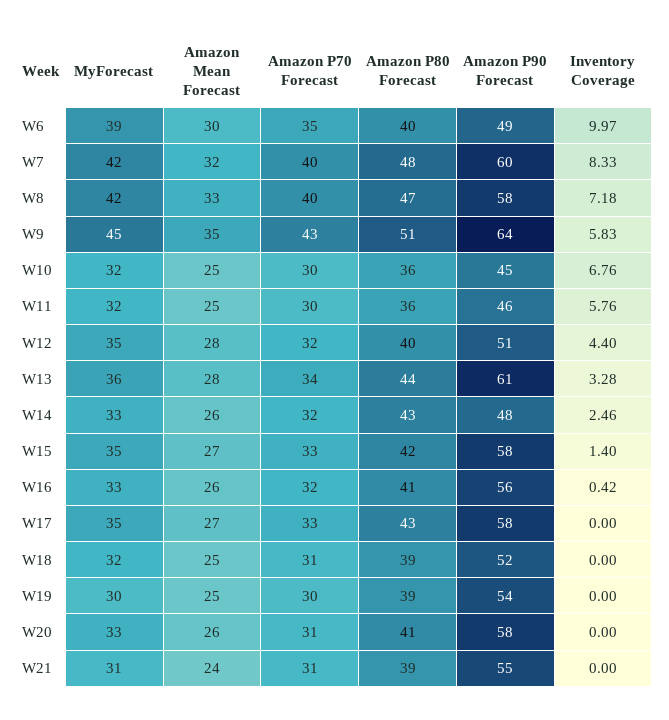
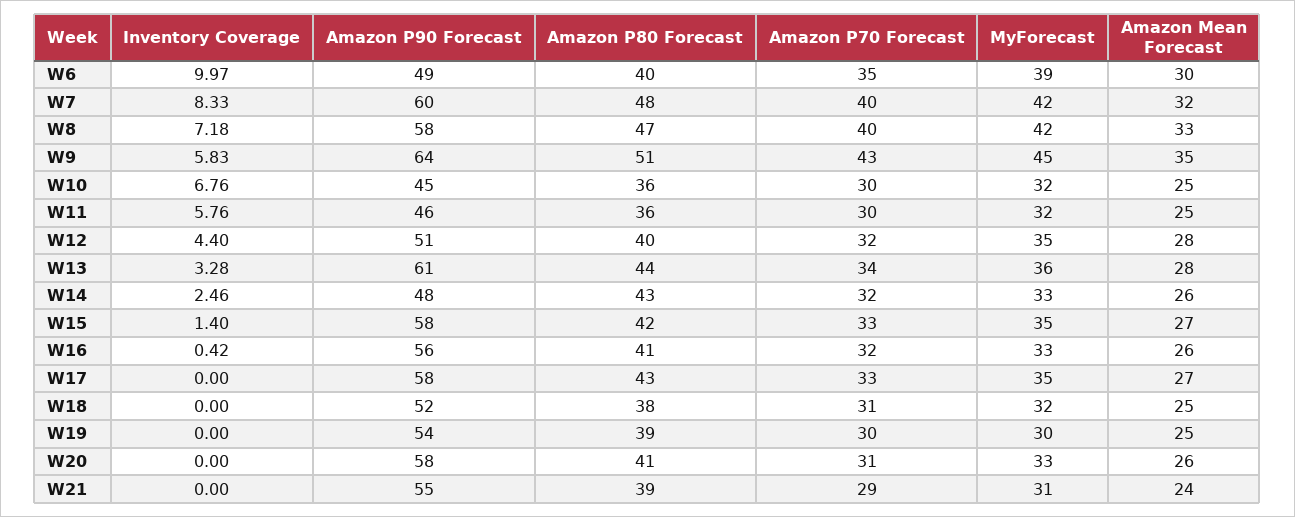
  {
    "MyForecast": {
      "W6": 39,
      "W7": 42,
      "W8": 42,
      "W9": 45,
      "W10": 32,
      "W11": 32,
      "W12": 35,
      "W13": 36,
      "W14": 33,
      "W15": 35,
      "W16": 33,
      "W17": 35,
      "W18": 32,
      "W19": 30,
      "W20": 33,
      "W21": 31
    },
    "Amazon Mean Forecast": {
      "W6": 30,
      "W7": 32,
      "W8": 33,
      "W9": 35,
      "W10": 25,
      "W11": 25,
      "W12": 28,
      "W13": 28,
      "W14": 26,
      "W15": 27,
      "W16": 26,
      "W17": 27,
      "W18": 25,
      "W19": 25,
      "W20": 26,
      "W21": 24
    },
    "Amazon P70 Forecast": {
      "W6": 35,
      "W7": 40,
      "W8": 40,
      "W9": 43,
      "W10": 30,
      "W11": 30,
      "W12": 32,
      "W13": 34,
      "W14": 32,
      "W15": 33,
      "W16": 32,
      "W17": 33,
      "W18": 31,
      "W19": 30,
      "W20": 31,
-     "W21": 31
+     "W21": 29
    },
    "Amazon P80 Forecast": {
      "W6": 40,
      "W7": 48,
      "W8": 47,
      "W9": 51,
      "W10": 36,
      "W11": 36,
      "W12": 40,
      "W13": 44,
      "W14": 43,
      "W15": 42,
      "W16": 41,
      "W17": 43,
-     "W18": 39,
+     "W18": 38,
      "W19": 39,
      "W20": 41,
      "W21": 39
    },
    "Amazon P90 Forecast": {
      "W6": 49,
      "W7": 60,
      "W8": 58,
      "W9": 64,
      "W10": 45,
      "W11": 46,
      "W12": 51,
      "W13": 61,
      "W14": 48,
      "W15": 58,
      "W16": 56,
      "W17": 58,
      "W18": 52,
      "W19": 54,
      "W20": 58,
      "W21": 55
    },
    "Inventory Coverage": {
      "W6": 9.97,
      "W7": 8.33,
      "W8": 7.18,
      "W9": 5.83,
      "W10": 6.76,
      "W11": 5.76,
      "W12": 4.4,
      "W13": 3.28,
      "W14": 2.46,
      "W15": 1.4,
      "W16": 0.42,
      "W17": 0,
      "W18": 0,
      "W19": 0,
      "W20": 0,
      "W21": 0
    }
  }

